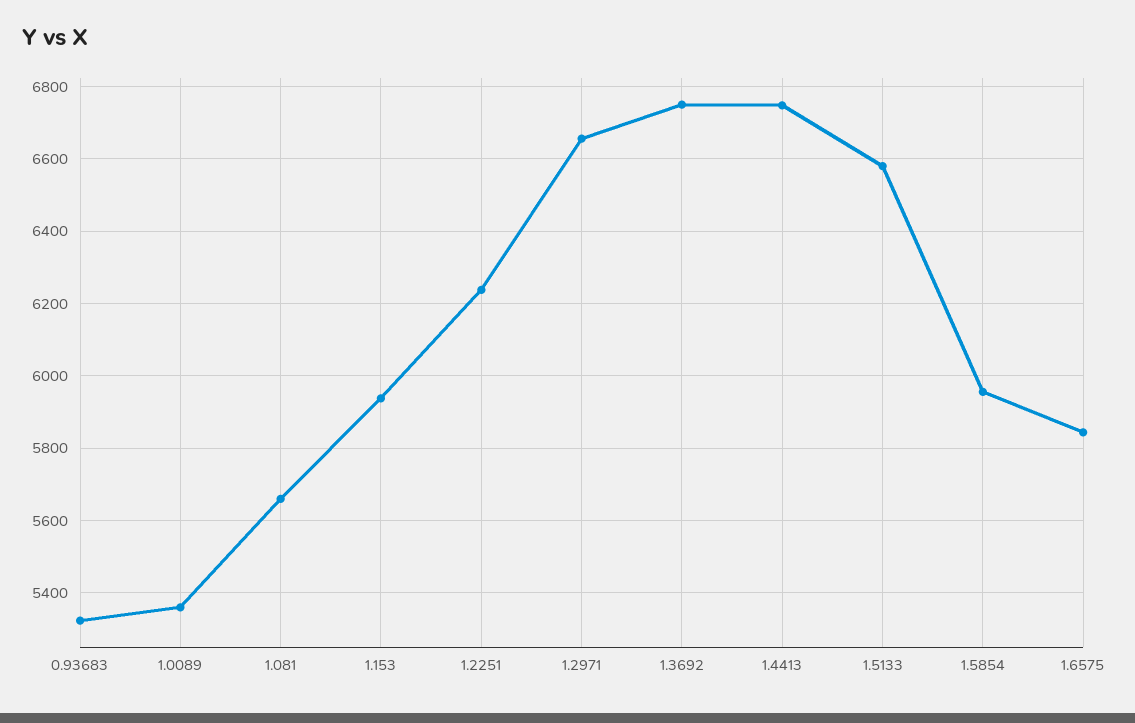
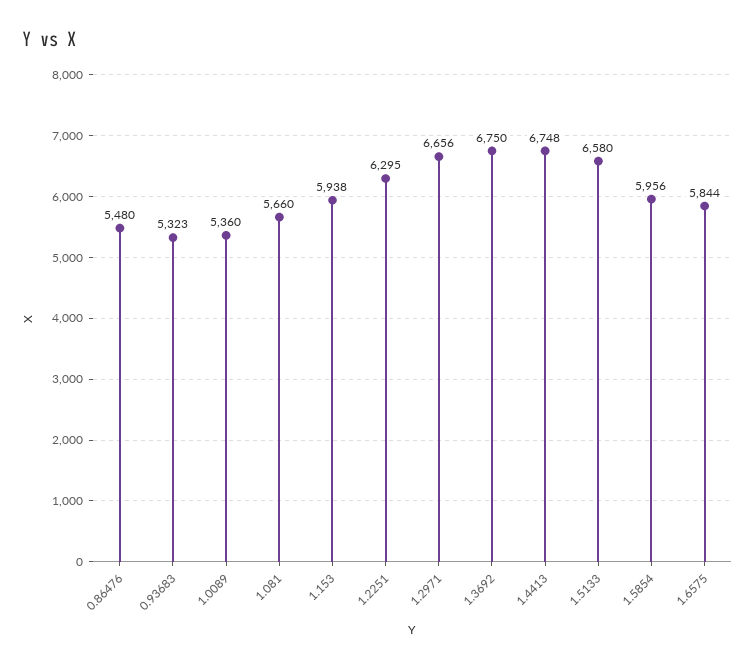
  {
    "0.93683": 5323,
    "1.0089": 5360,
    "1.081": 5660,
    "1.153": 5938,
-   "1.2251": 6240,
+   "1.2251": 6295,
    "1.2971": 6656,
    "1.3692": 6750,
    "1.4413": 6748,
    "1.5133": 6580,
    "1.5854": 5956,
-   "1.6575": 5844
+   "1.6575": 5844,
+   "0.86476": 5480
  }

